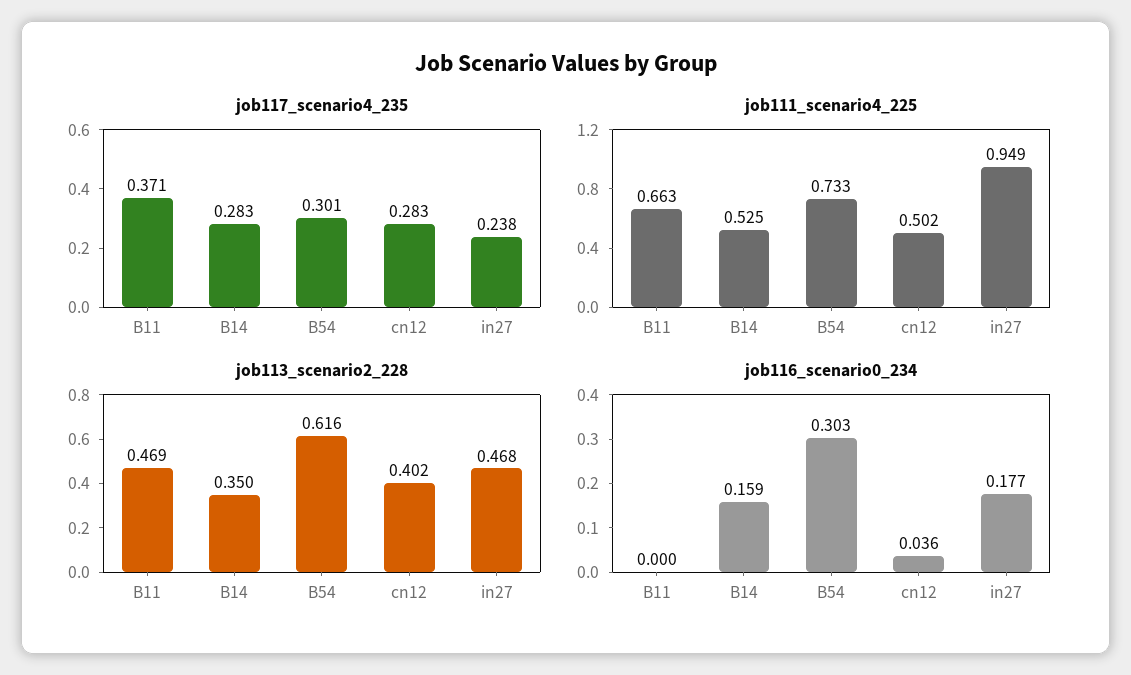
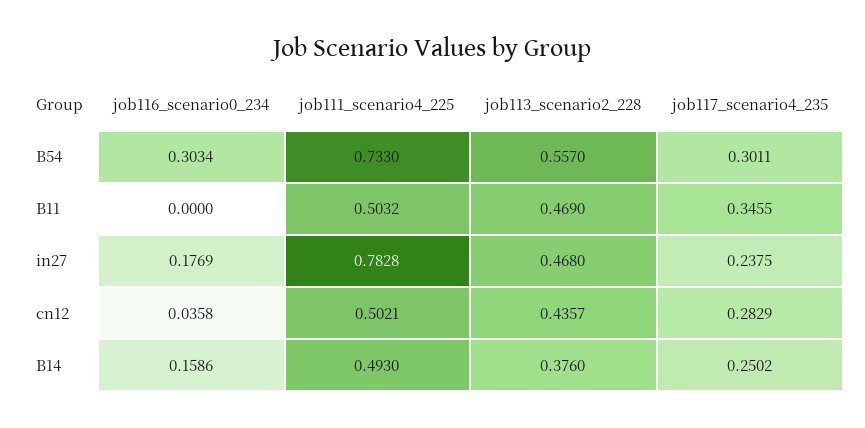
  {
    "job117_scenario4_235": {
-     "B11": 0.371,
+     "B11": 0.3455,
-     "B14": 0.283,
+     "B14": 0.2502,
      "B54": 0.3011,
      "cn12": 0.2829,
      "in27": 0.2375
    },
    "job111_scenario4_225": {
-     "B11": 0.663,
+     "B11": 0.5032,
-     "B14": 0.525,
+     "B14": 0.493,
      "B54": 0.733,
      "cn12": 0.5021,
-     "in27": 0.949
+     "in27": 0.7828
    },
    "job113_scenario2_228": {
      "B11": 0.469,
-     "B14": 0.35,
+     "B14": 0.376,
-     "B54": 0.616,
+     "B54": 0.557,
-     "cn12": 0.402,
+     "cn12": 0.4357,
      "in27": 0.468
    },
    "job116_scenario0_234": {
      "B11": 0,
      "B14": 0.1586,
      "B54": 0.3034,
      "cn12": 0.0358,
      "in27": 0.1769
    }
  }

